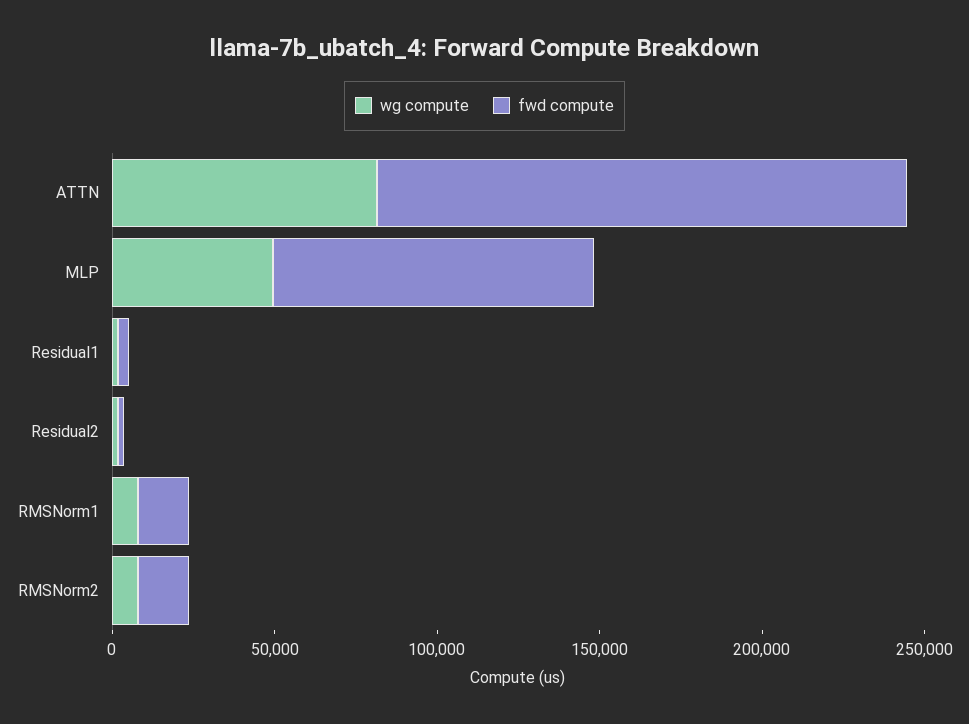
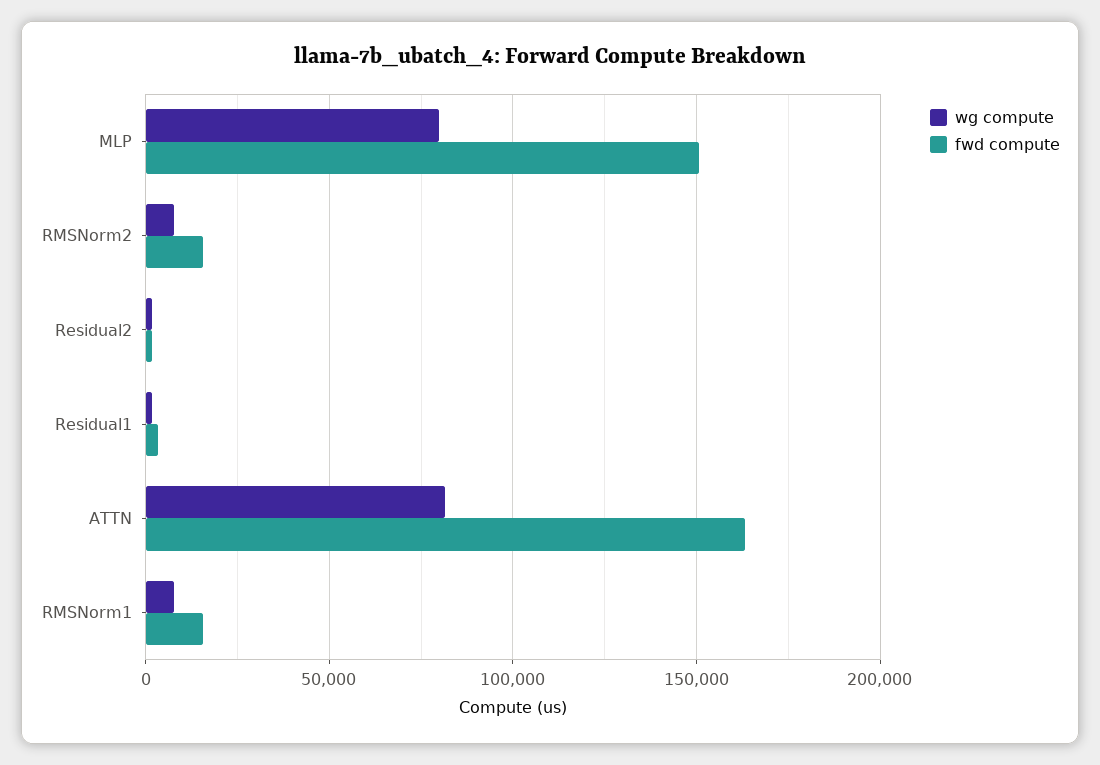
  {
    "wg compute": {
      "ATTN": 80000,
-     "MLP": 50000,
+     "MLP": 80000,
      "Residual1": 0,
      "Residual2": 0,
      "RMSNorm1": 10000,
      "RMSNorm2": 10000
    },
    "fwd compute": {
      "ATTN": 165000,
-     "MLP": 100000,
+     "MLP": 150000,
      "Residual1": 5000,
      "Residual2": 0,
      "RMSNorm1": 15000,
      "RMSNorm2": 15000
    }
  }

